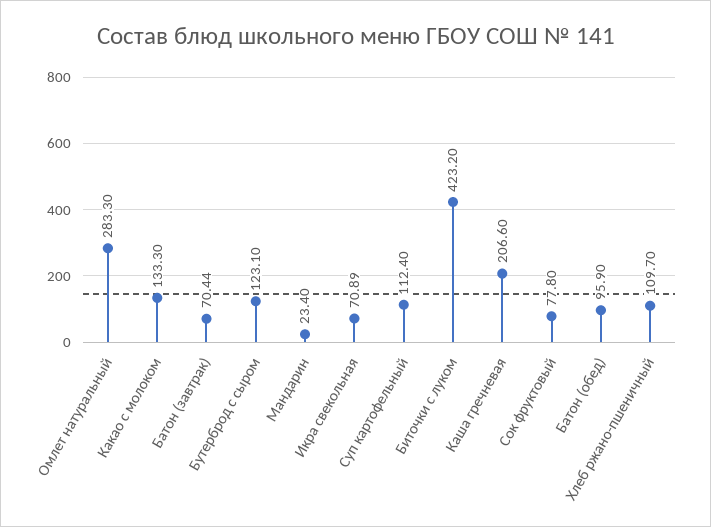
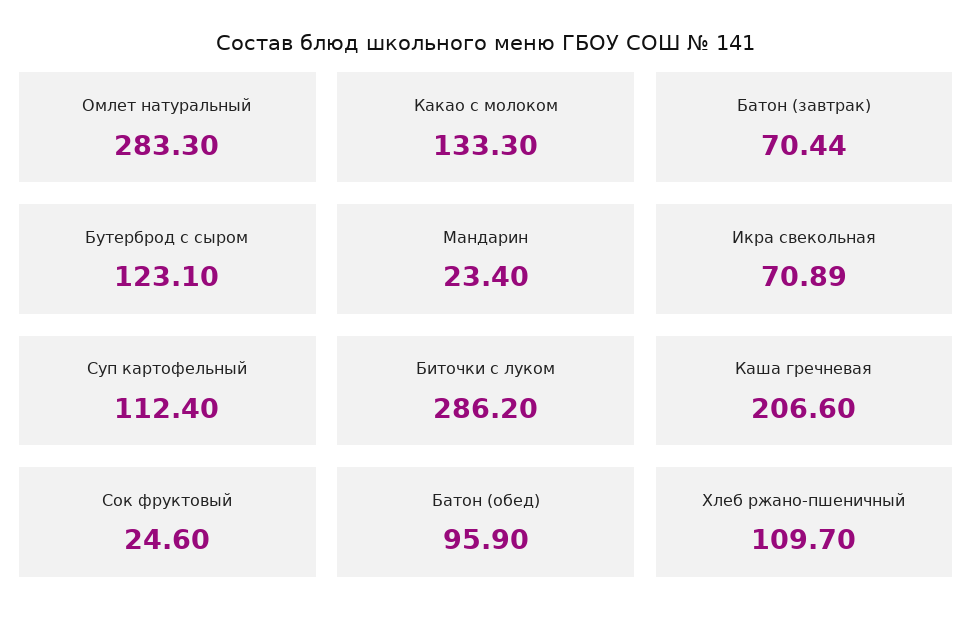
  {
    "Омлет натуральный": 283.3,
    "Какао с молоком": 133.3,
    "Батон (завтрак)": 70.44,
    "Бутерброд с сыром": 123.1,
    "Мандарин": 23.4,
    "Икра свекольная": 70.89,
    "Суп картофельный": 112.4,
-   "Биточки с луком": 423.2,
+   "Биточки с луком": 286.2,
    "Каша гречневая": 206.6,
-   "Сок фруктовый": 77.8,
+   "Сок фруктовый": 24.6,
    "Батон (обед)": 95.9,
    "Хлеб ржано-пшеничный": 109.7
  }

